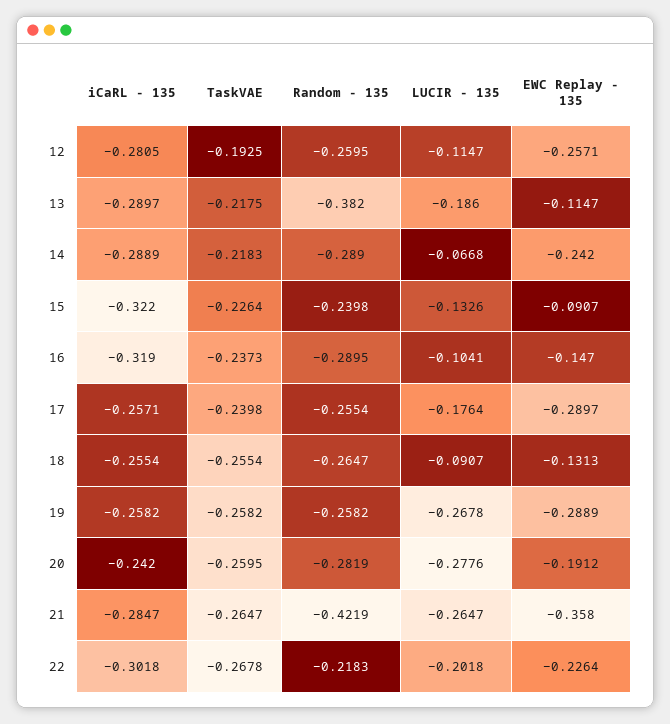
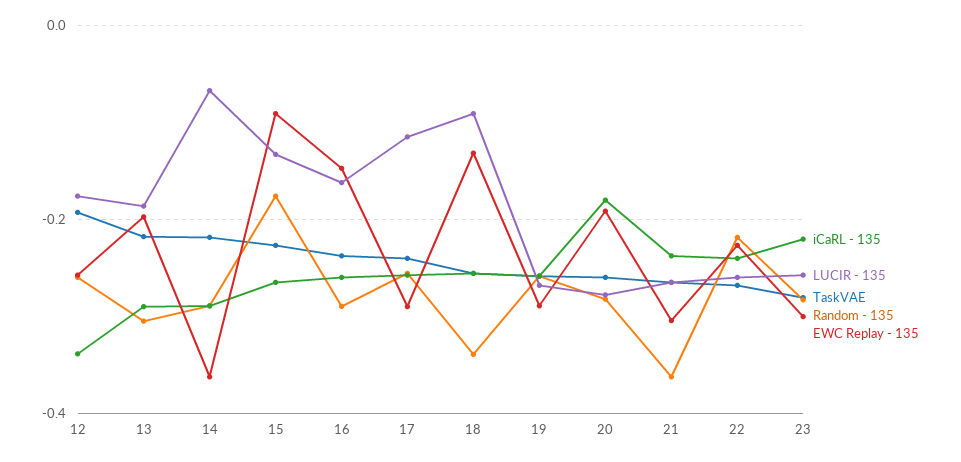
  {
    "iCaRL - 135": {
-     "12": -0.2805,
+     "12": -0.34,
      "13": -0.2897,
      "14": -0.2889,
-     "15": -0.322,
+     "15": -0.26,
-     "16": -0.319,
+     "16": -0.26,
      "17": -0.2571,
      "18": -0.2554,
      "19": -0.2582,
-     "20": -0.242,
+     "20": -0.18,
-     "21": -0.2847,
+     "21": -0.24,
-     "22": -0.3018
+     "22": -0.24,
+     "23": -0.22
    },
    "TaskVAE": {
      "12": -0.1925,
      "13": -0.2175,
      "14": -0.2183,
      "15": -0.2264,
      "16": -0.2373,
      "17": -0.2398,
      "18": -0.2554,
      "19": -0.2582,
      "20": -0.2595,
      "21": -0.2647,
-     "22": -0.2678
+     "22": -0.2678,
+     "23": -0.28
    },
    "Random - 135": {
      "12": -0.2595,
-     "13": -0.382,
+     "13": -0.3,
      "14": -0.289,
-     "15": -0.2398,
+     "15": -0.18,
      "16": -0.2895,
      "17": -0.2554,
-     "18": -0.2647,
+     "18": -0.34,
      "19": -0.2582,
      "20": -0.2819,
-     "21": -0.4219,
+     "21": -0.36,
-     "22": -0.2183
+     "22": -0.2183,
+     "23": -0.28
    },
    "LUCIR - 135": {
-     "12": -0.1147,
+     "12": -0.18,
      "13": -0.186,
      "14": -0.0668,
      "15": -0.1326,
-     "16": -0.1041,
+     "16": -0.16,
-     "17": -0.1764,
+     "17": -0.12,
      "18": -0.0907,
      "19": -0.2678,
      "20": -0.2776,
      "21": -0.2647,
-     "22": -0.2018
+     "22": -0.26,
+     "23": -0.26
    },
    "EWC Replay - 135": {
      "12": -0.2571,
-     "13": -0.1147,
+     "13": -0.2,
-     "14": -0.242,
+     "14": -0.36,
      "15": -0.0907,
      "16": -0.147,
      "17": -0.2897,
      "18": -0.1313,
      "19": -0.2889,
      "20": -0.1912,
-     "21": -0.358,
+     "21": -0.3,
-     "22": -0.2264
+     "22": -0.2264,
+     "23": -0.3
    }
  }

